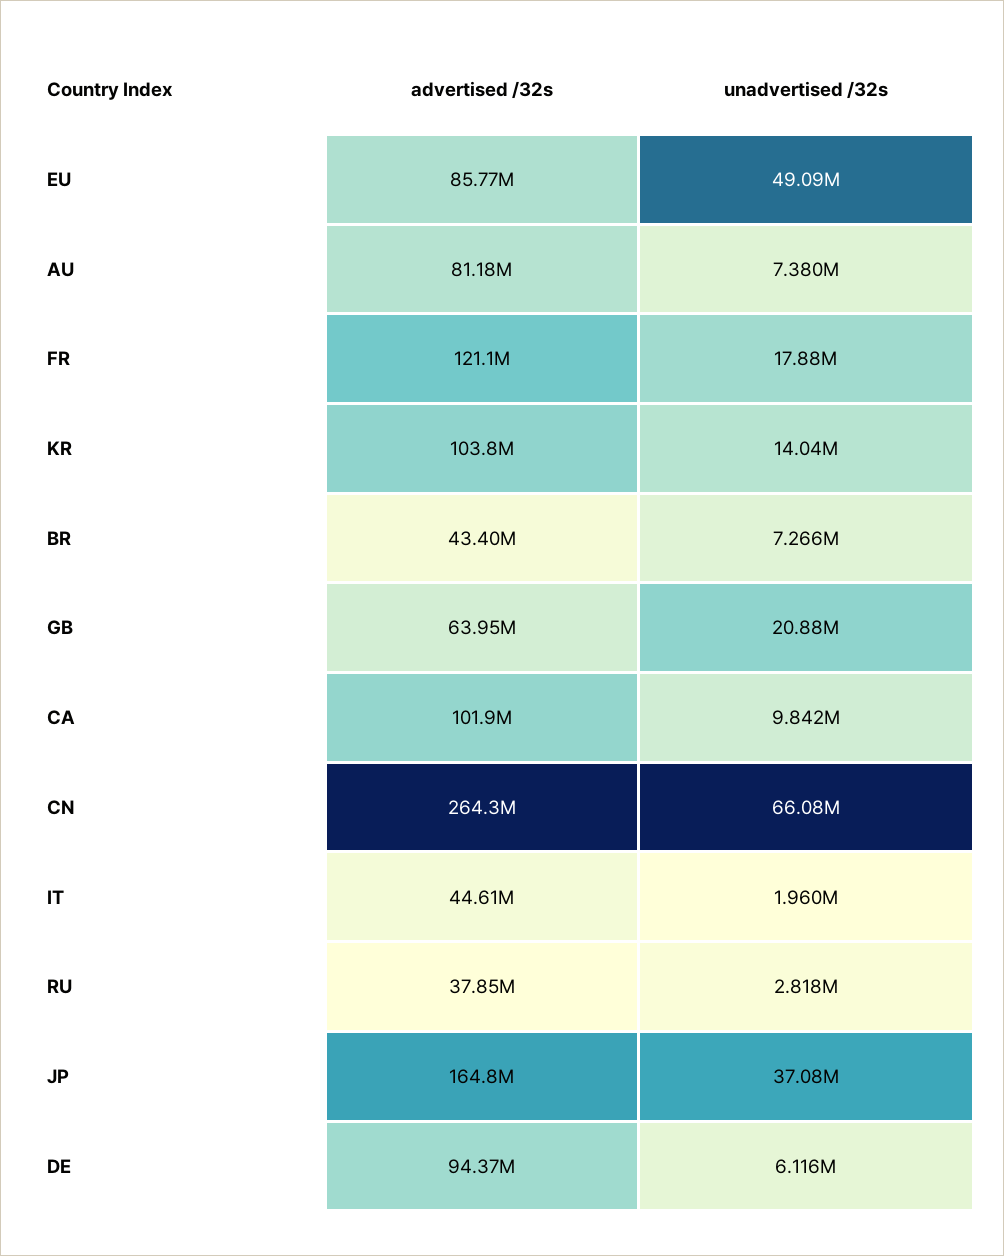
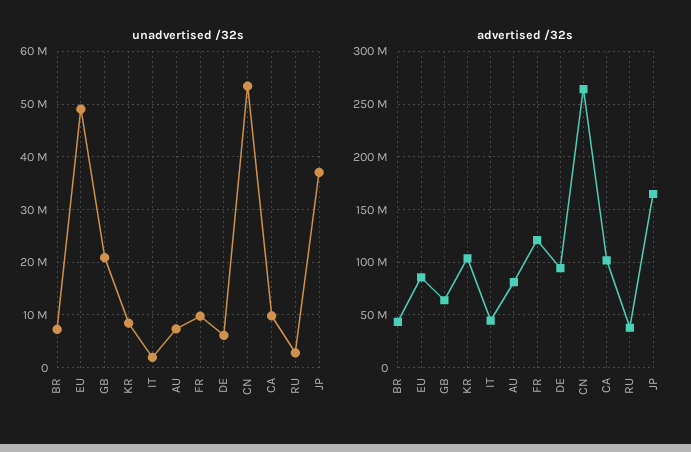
  {
    "advertised /32s": {
      "EU": 85770000,
      "AU": 81180000,
      "FR": 121100000,
      "KR": 103800000,
      "BR": 43400000,
      "GB": 63950000,
      "CA": 101900000,
      "CN": 264300000,
      "IT": 44610000,
      "RU": 37850000,
      "JP": 164800000,
      "DE": 94370000
    },
    "unadvertised /32s": {
      "EU": 49090000,
      "AU": 7380000,
-     "FR": 17880000,
+     "FR": 10000000,
-     "KR": 14040000,
+     "KR": 8000000,
      "BR": 7266000,
      "GB": 20880000,
      "CA": 9842000,
-     "CN": 66080000,
+     "CN": 54000000,
      "IT": 1960000,
      "RU": 2818000,
      "JP": 37080000,
      "DE": 6116000
    }
  }

